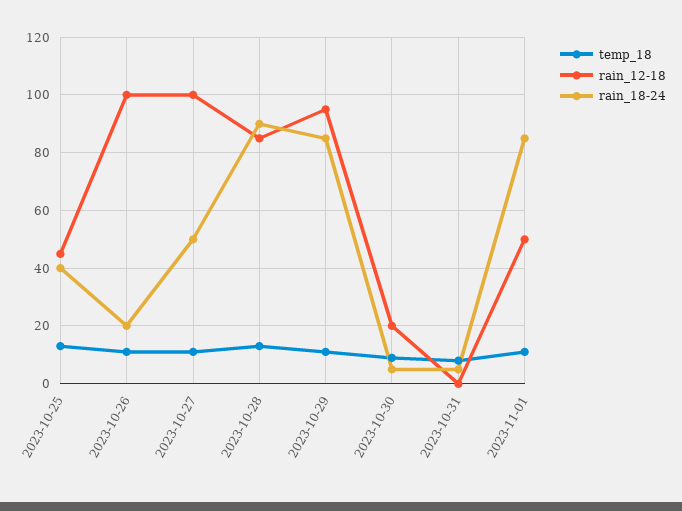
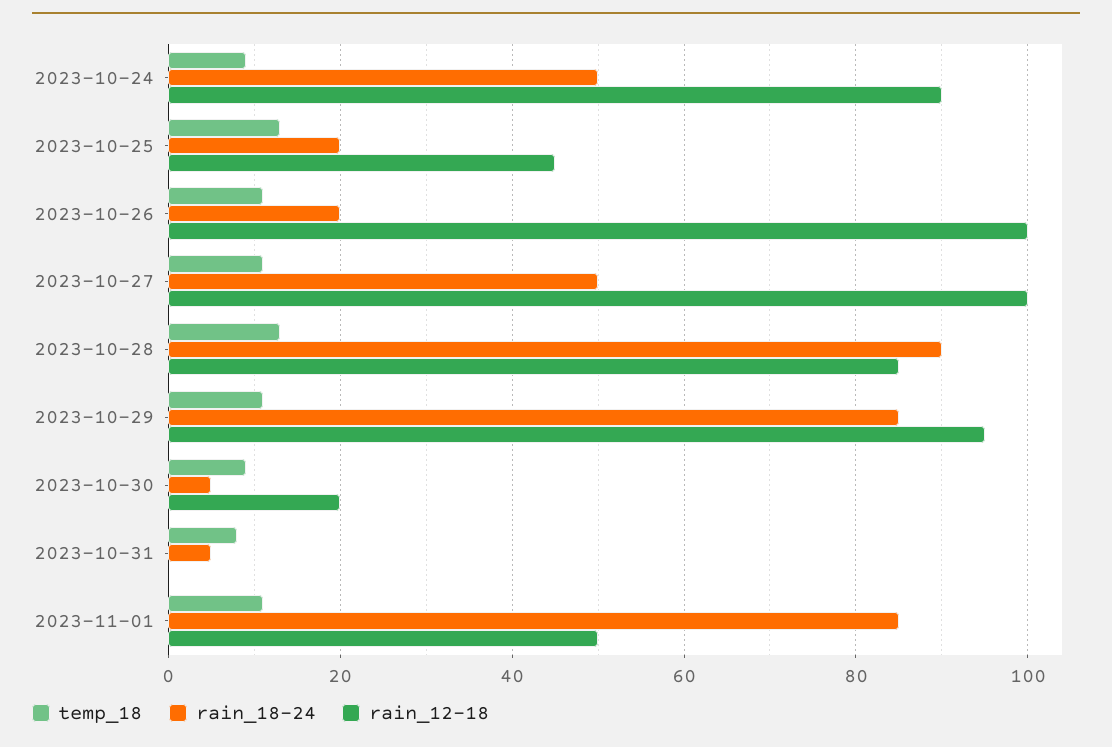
  {
    "temp_18": {
      "2023-10-25": 15,
      "2023-10-26": 10,
      "2023-10-27": 10,
      "2023-10-28": 15,
      "2023-10-29": 10,
      "2023-10-30": 10,
      "2023-10-31": 10,
-     "2023-11-01": 10
+     "2023-11-01": 10,
+     "2023-10-24": 10
    },
    "rain_12-18": {
      "2023-10-25": 45,
      "2023-10-26": 100,
      "2023-10-27": 100,
      "2023-10-28": 85,
      "2023-10-29": 95,
      "2023-10-30": 20,
      "2023-10-31": 0,
-     "2023-11-01": 50
+     "2023-11-01": 50,
+     "2023-10-24": 90
    },
    "rain_18-24": {
-     "2023-10-25": 40,
+     "2023-10-25": 20,
      "2023-10-26": 20,
      "2023-10-27": 50,
      "2023-10-28": 90,
      "2023-10-29": 85,
      "2023-10-30": 5,
      "2023-10-31": 5,
-     "2023-11-01": 85
+     "2023-11-01": 85,
+     "2023-10-24": 50
    }
  }

